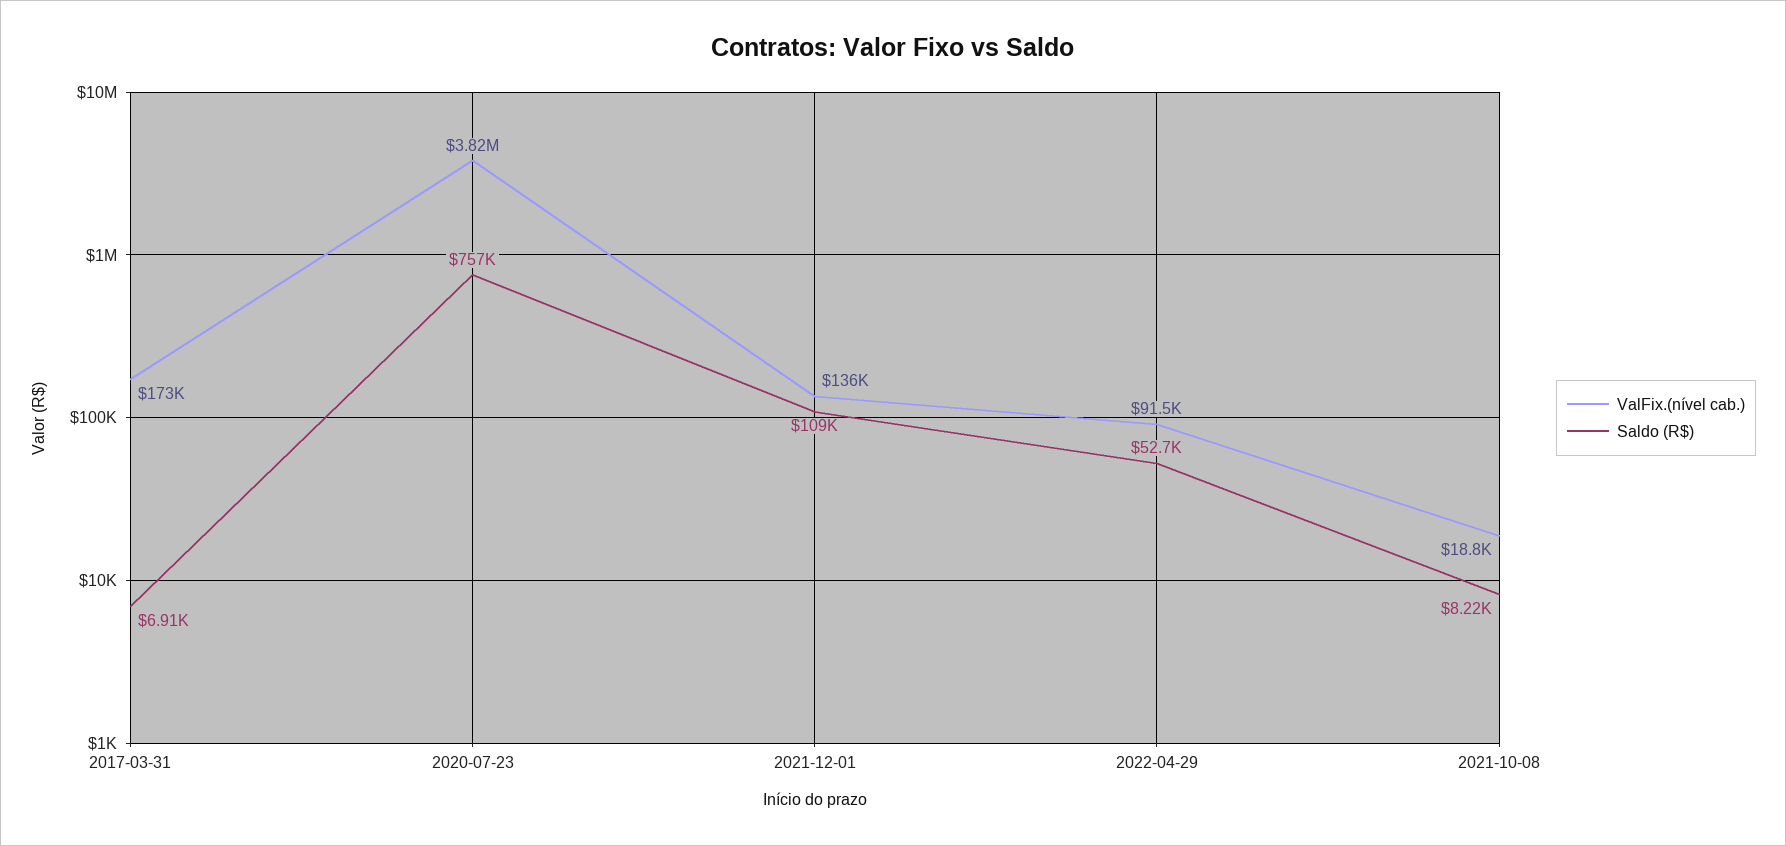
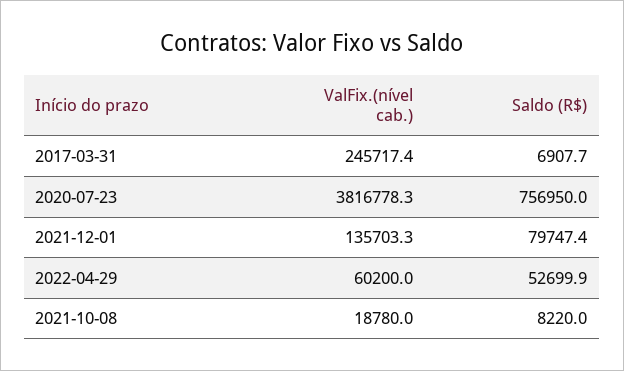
  {
    "ValFix.(nível cab.)": {
-     "2017-03-31": 173000,
+     "2017-03-31": 245717.4,
      "2020-07-23": 3816778.3,
      "2021-12-01": 135703.3,
-     "2022-04-29": 91500,
+     "2022-04-29": 60200,
      "2021-10-08": 18780
    },
    "Saldo (R$)": {
      "2017-03-31": 6907.7,
      "2020-07-23": 756950,
-     "2021-12-01": 109000,
+     "2021-12-01": 79747.4,
      "2022-04-29": 52699.9,
      "2021-10-08": 8220
    }
  }

